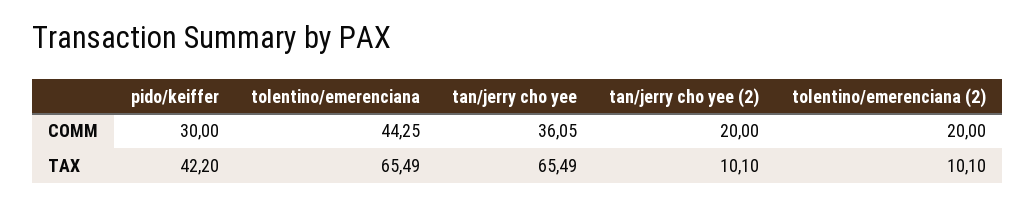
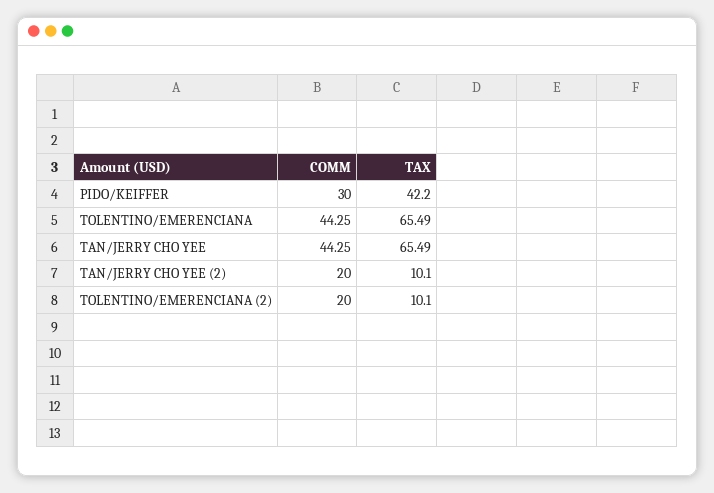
  {
    "pido/keiffer": {
      "COMM": 30,
      "TAX": 42.2
    },
    "tolentino/emerenciana": {
      "COMM": 44.25,
      "TAX": 65.49
    },
    "tan/jerry cho yee": {
-     "COMM": 36.05,
+     "COMM": 44.25,
      "TAX": 65.49
    },
    "tan/jerry cho yee (2)": {
      "COMM": 20,
      "TAX": 10.1
    },
    "tolentino/emerenciana (2)": {
      "COMM": 20,
      "TAX": 10.1
    }
  }

